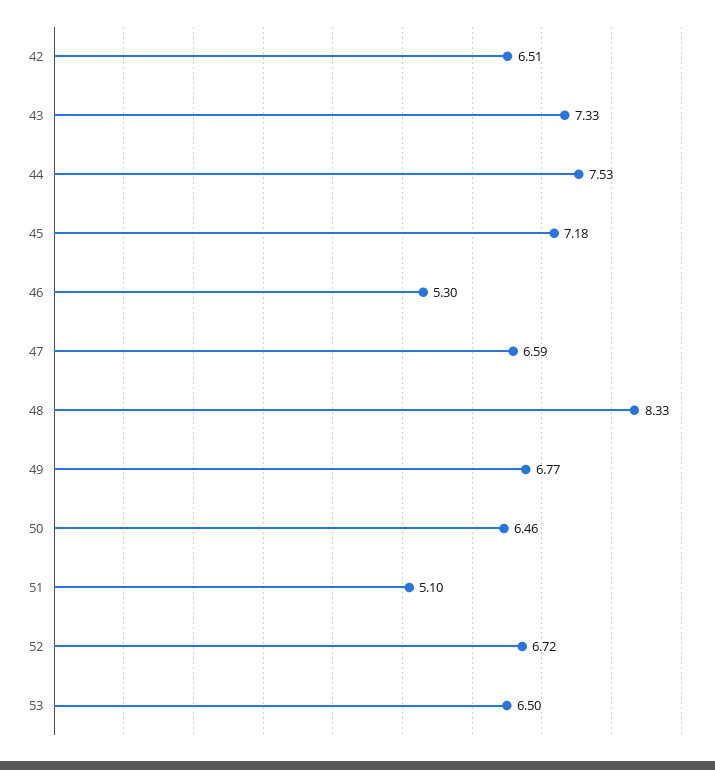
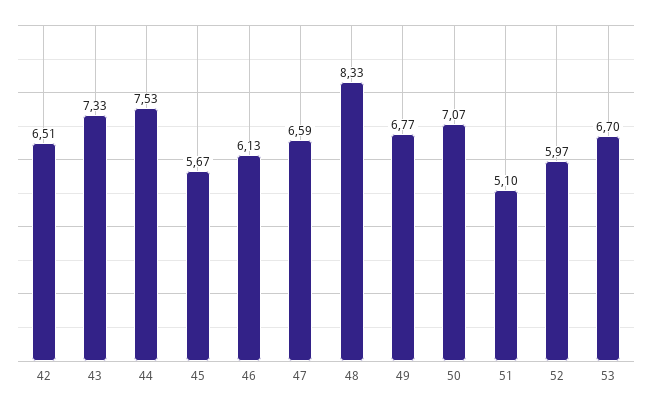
  {
    "42": 6.51,
    "43": 7.33,
    "44": 7.53,
-   "45": 7.18,
+   "45": 5.67,
-   "46": 5.3,
+   "46": 6.13,
    "47": 6.59,
    "48": 8.33,
    "49": 6.77,
-   "50": 6.46,
+   "50": 7.07,
    "51": 5.1,
-   "52": 6.72,
+   "52": 5.97,
-   "53": 6.5
+   "53": 6.7
  }

